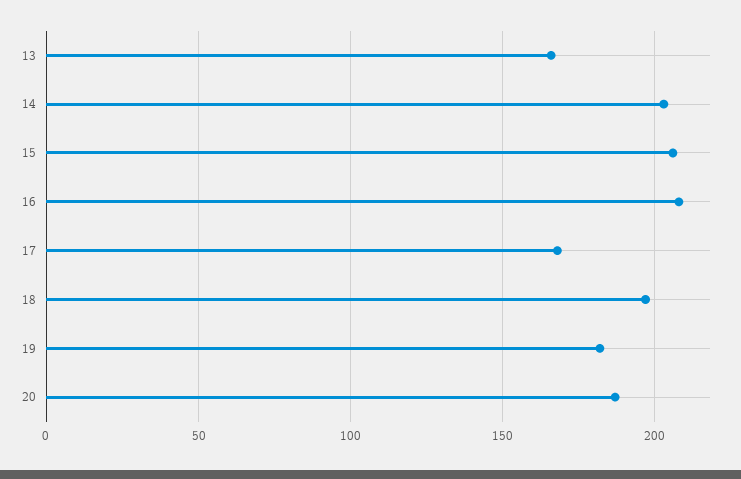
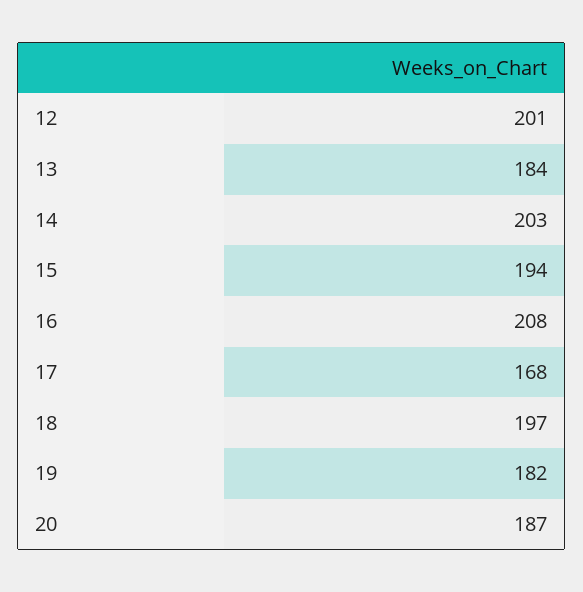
  {
-   "13": 165,
+   "13": 184,
    "14": 203,
-   "15": 205,
+   "15": 194,
    "16": 208,
    "17": 168,
    "18": 197,
    "19": 182,
-   "20": 187
+   "20": 187,
+   "12": 201
  }

